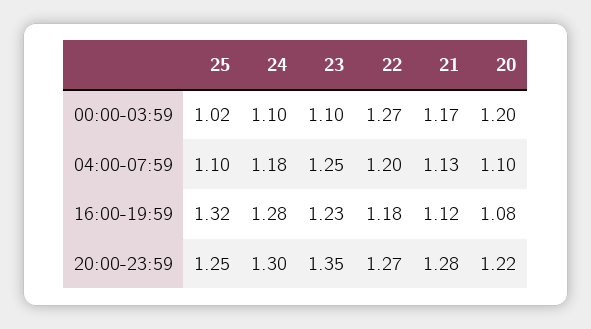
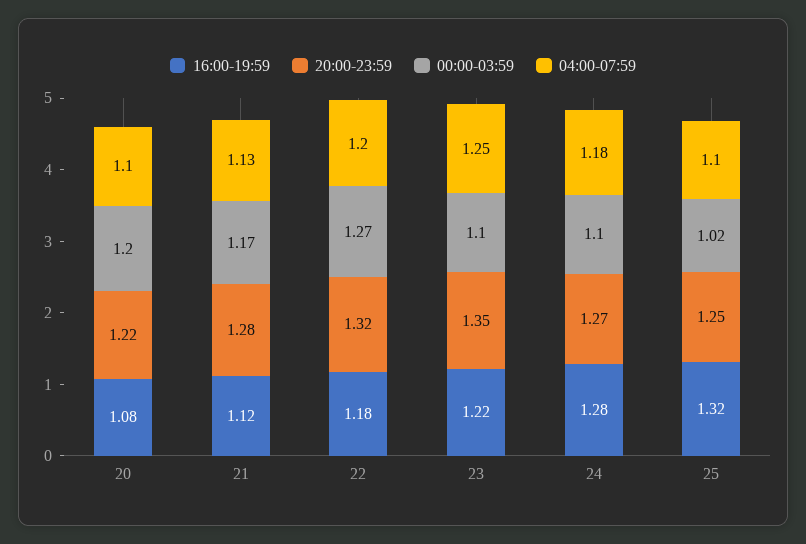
  {
    "00:00-03:59": {
      "25": 1.02,
      "24": 1.1,
      "23": 1.1,
      "22": 1.27,
      "21": 1.17,
      "20": 1.2
    },
    "04:00-07:59": {
      "25": 1.1,
      "24": 1.18,
      "23": 1.25,
      "22": 1.2,
      "21": 1.13,
      "20": 1.1
    },
    "16:00-19:59": {
      "25": 1.32,
      "24": 1.28,
-     "23": 1.23,
+     "23": 1.22,
      "22": 1.18,
      "21": 1.12,
      "20": 1.08
    },
    "20:00-23:59": {
      "25": 1.25,
-     "24": 1.3,
+     "24": 1.27,
      "23": 1.35,
-     "22": 1.27,
+     "22": 1.32,
      "21": 1.28,
      "20": 1.22
    }
  }

